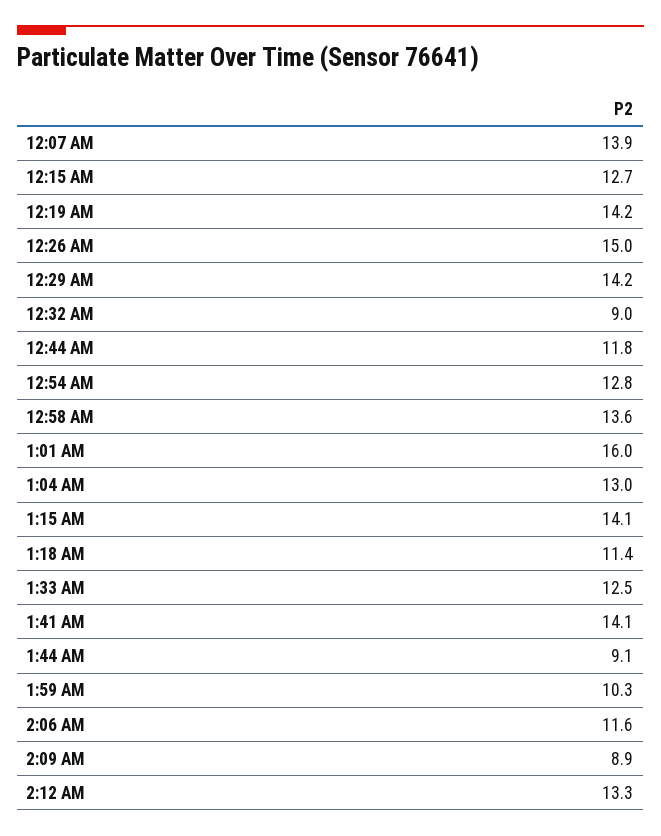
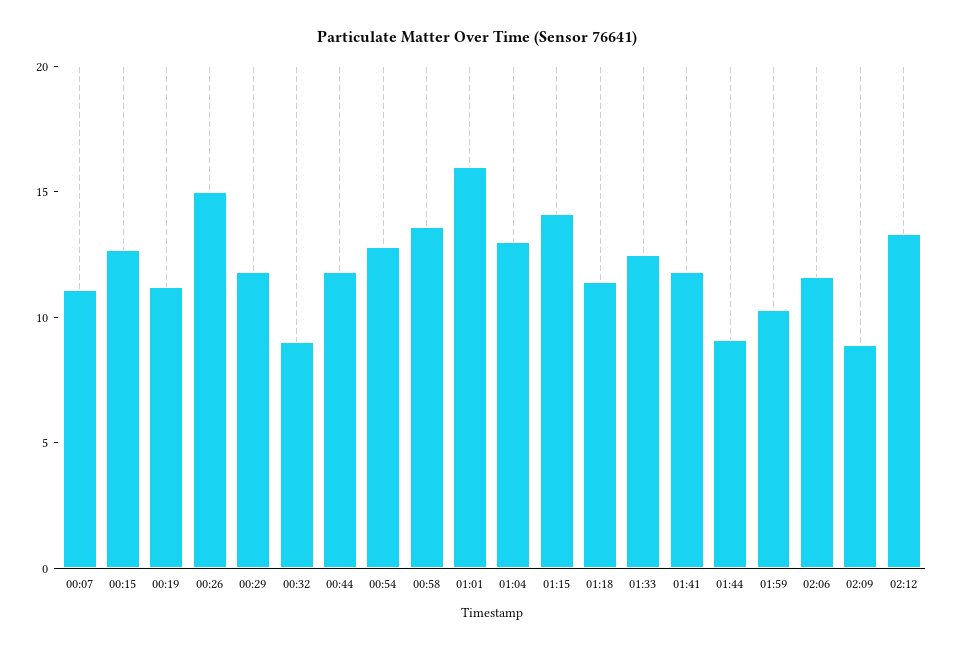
  {
-   "12:07 AM": 13.9,
+   "12:07 AM": 11,
    "12:15 AM": 12.7,
-   "12:19 AM": 14.2,
+   "12:19 AM": 11,
    "12:26 AM": 15,
-   "12:29 AM": 14.2,
+   "12:29 AM": 12,
    "12:32 AM": 9,
    "12:44 AM": 11.8,
    "12:54 AM": 12.8,
    "12:58 AM": 13.6,
    "1:01 AM": 16,
    "1:04 AM": 13,
    "1:15 AM": 14.1,
    "1:18 AM": 11.4,
    "1:33 AM": 12.5,
-   "1:41 AM": 14.1,
+   "1:41 AM": 12,
    "1:44 AM": 9.1,
    "1:59 AM": 10.3,
    "2:06 AM": 11.6,
    "2:09 AM": 8.9,
    "2:12 AM": 13.3
  }

